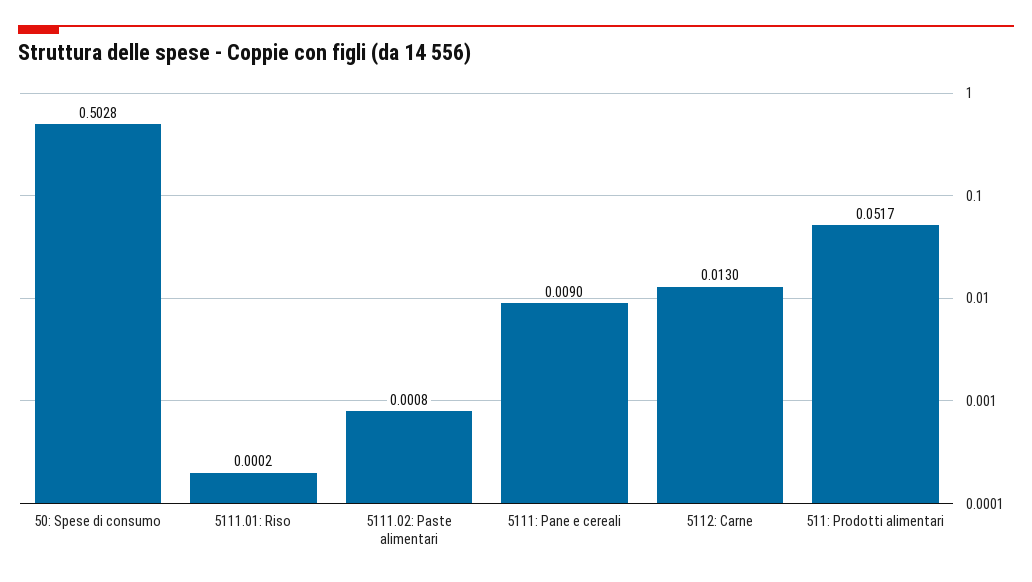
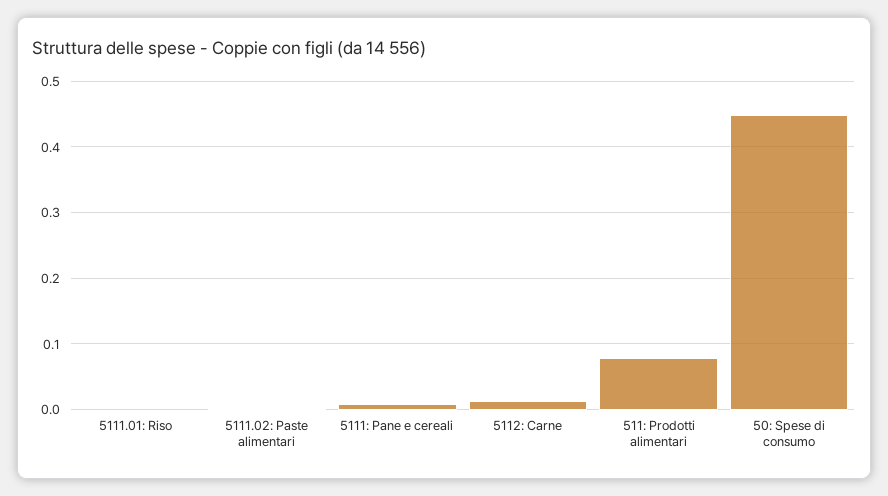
  {
-   "50: Spese di consumo": 0.5028,
+   "50: Spese di consumo": 0.45,
    "5111.01: Riso": 0.0002,
    "5111.02: Paste alimentari": 0.0008,
    "5111: Pane e cereali": 0.009,
    "5112: Carne": 0.013,
-   "511: Prodotti alimentari": 0.0517
+   "511: Prodotti alimentari": 0.08
  }

